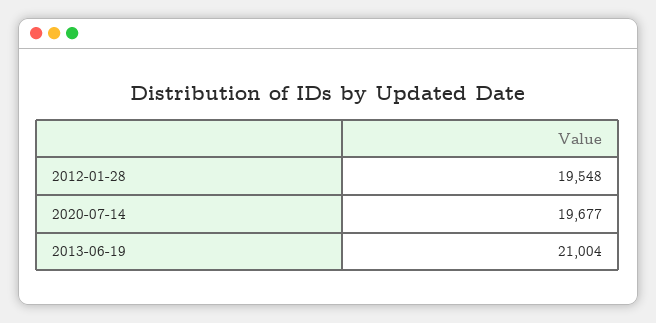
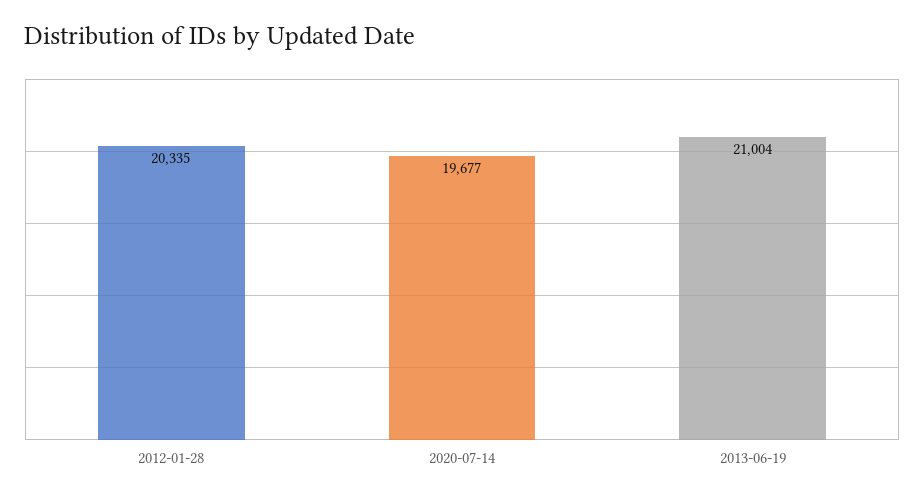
  {
-   "2012-01-28": 19548,
+   "2012-01-28": 20335,
    "2020-07-14": 19677,
    "2013-06-19": 21004
  }

